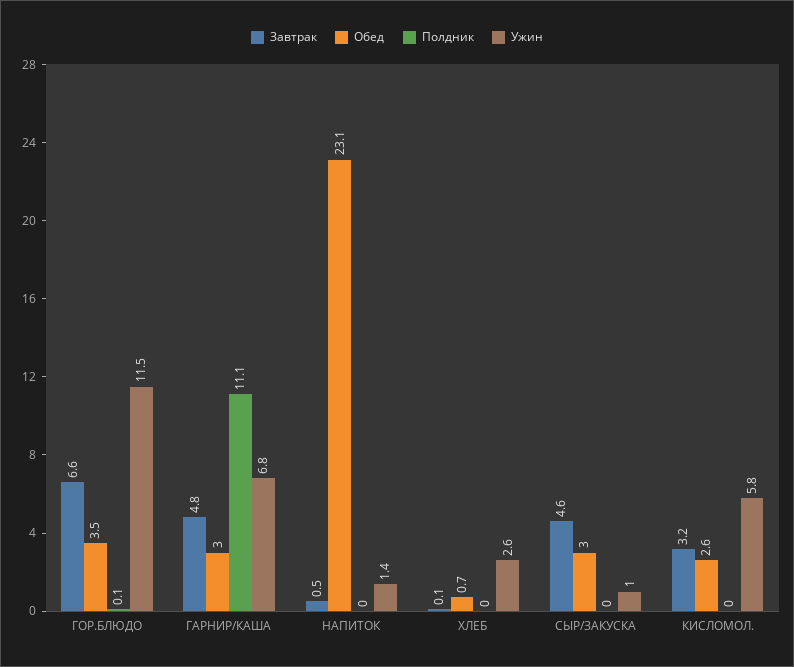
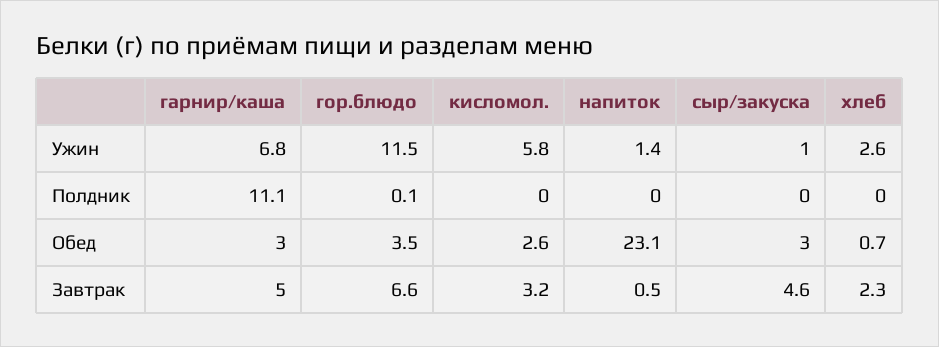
  {
    "Завтрак": {
      "ГОР.БЛЮДО": 6.6,
-     "ГАРНИР/КАША": 4.8,
+     "ГАРНИР/КАША": 5,
      "НАПИТОК": 0.5,
-     "ХЛЕБ": 0.1,
+     "ХЛЕБ": 2.3,
      "СЫР/ЗАКУСКА": 4.6,
      "КИСЛОМОЛ.": 3.2
    },
    "Обед": {
      "ГОР.БЛЮДО": 3.5,
      "ГАРНИР/КАША": 3,
      "НАПИТОК": 23.1,
      "ХЛЕБ": 0.7,
      "СЫР/ЗАКУСКА": 3,
      "КИСЛОМОЛ.": 2.6
    },
    "Полдник": {
      "ГОР.БЛЮДО": 0.1,
      "ГАРНИР/КАША": 11.1,
      "НАПИТОК": 0,
      "ХЛЕБ": 0,
      "СЫР/ЗАКУСКА": 0,
      "КИСЛОМОЛ.": 0
    },
    "Ужин": {
      "ГОР.БЛЮДО": 11.5,
      "ГАРНИР/КАША": 6.8,
      "НАПИТОК": 1.4,
      "ХЛЕБ": 2.6,
      "СЫР/ЗАКУСКА": 1,
      "КИСЛОМОЛ.": 5.8
    }
  }

